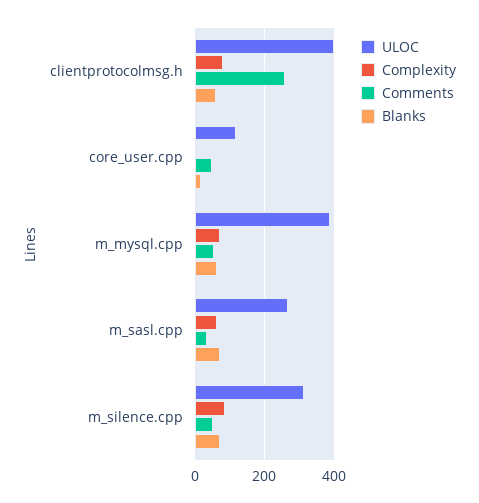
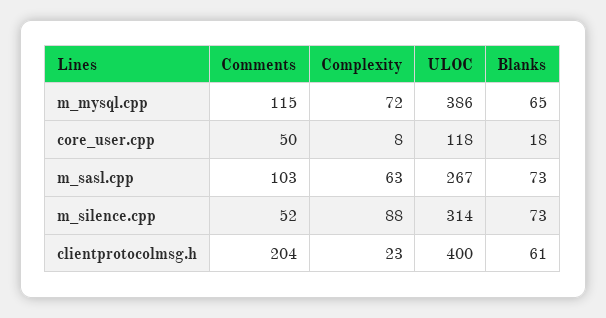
  {
    "ULOC": {
      "clientprotocolmsg.h": 400,
      "core_user.cpp": 118,
      "m_mysql.cpp": 386,
      "m_sasl.cpp": 267,
      "m_silence.cpp": 314
    },
    "Complexity": {
-     "clientprotocolmsg.h": 80,
+     "clientprotocolmsg.h": 23,
      "core_user.cpp": 8,
      "m_mysql.cpp": 72,
      "m_sasl.cpp": 63,
      "m_silence.cpp": 88
    },
    "Comments": {
-     "clientprotocolmsg.h": 260,
+     "clientprotocolmsg.h": 204,
      "core_user.cpp": 50,
-     "m_mysql.cpp": 60,
+     "m_mysql.cpp": 115,
-     "m_sasl.cpp": 40,
+     "m_sasl.cpp": 103,
      "m_silence.cpp": 52
    },
    "Blanks": {
      "clientprotocolmsg.h": 61,
      "core_user.cpp": 18,
      "m_mysql.cpp": 65,
      "m_sasl.cpp": 73,
      "m_silence.cpp": 73
    }
  }

